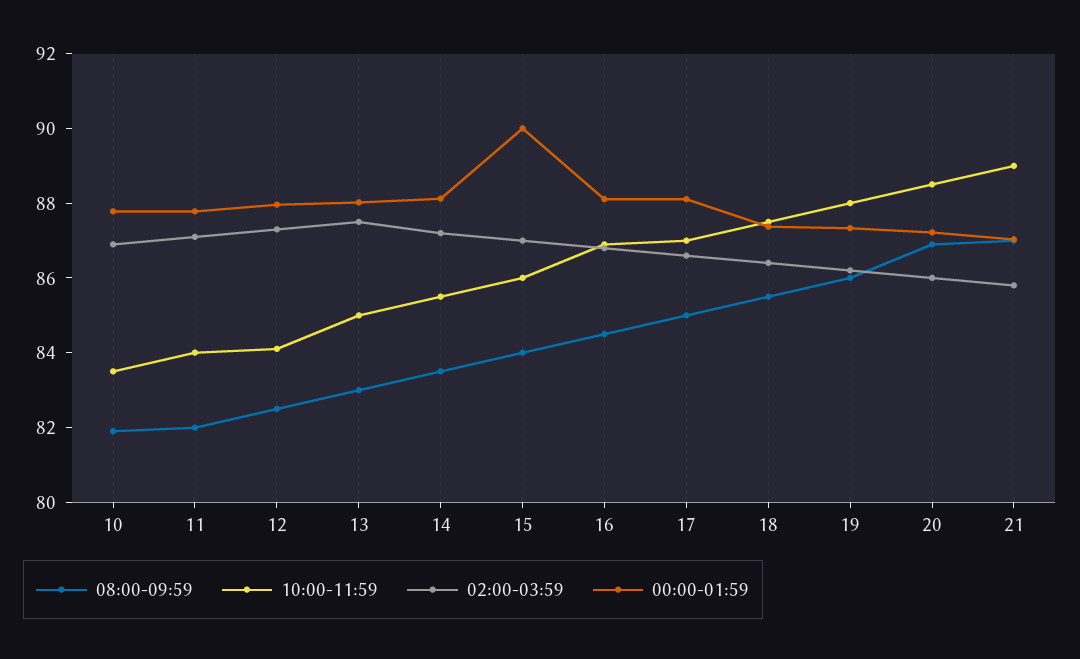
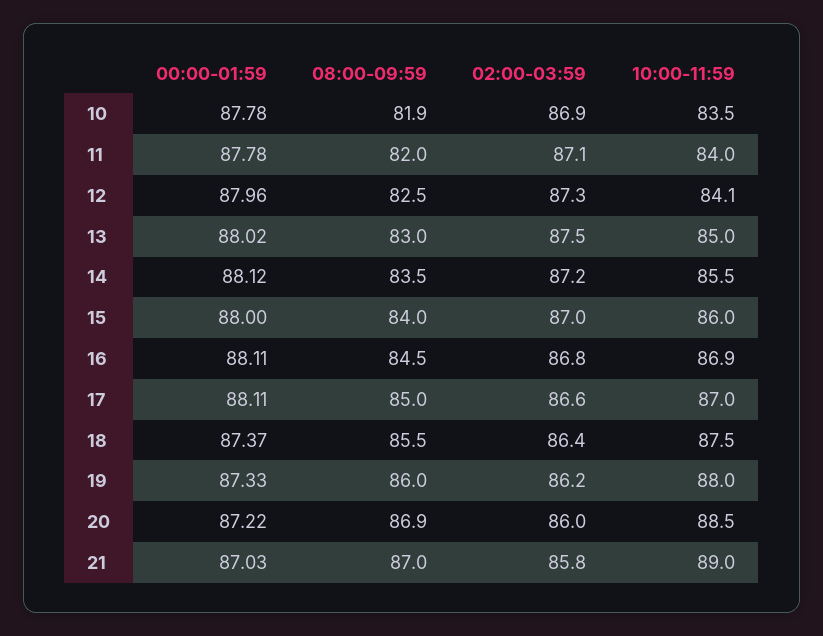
  {
    "08:00-09:59": {
      "10": 81.9,
      "11": 82,
      "12": 82.5,
      "13": 83,
      "14": 83.5,
      "15": 84,
      "16": 84.5,
      "17": 85,
      "18": 85.5,
      "19": 86,
      "20": 86.9,
      "21": 87
    },
    "10:00-11:59": {
      "10": 83.5,
      "11": 84,
      "12": 84.1,
      "13": 85,
      "14": 85.5,
      "15": 86,
      "16": 86.9,
      "17": 87,
      "18": 87.5,
      "19": 88,
      "20": 88.5,
      "21": 89
    },
    "02:00-03:59": {
      "10": 86.9,
      "11": 87.1,
      "12": 87.3,
      "13": 87.5,
      "14": 87.2,
      "15": 87,
      "16": 86.8,
      "17": 86.6,
      "18": 86.4,
      "19": 86.2,
      "20": 86,
      "21": 85.8
    },
    "00:00-01:59": {
      "10": 87.78,
      "11": 87.78,
      "12": 87.96,
      "13": 88.02,
      "14": 88.12,
-     "15": 90,
+     "15": 88,
      "16": 88.11,
      "17": 88.11,
      "18": 87.37,
      "19": 87.33,
      "20": 87.22,
      "21": 87.03
    }
  }

